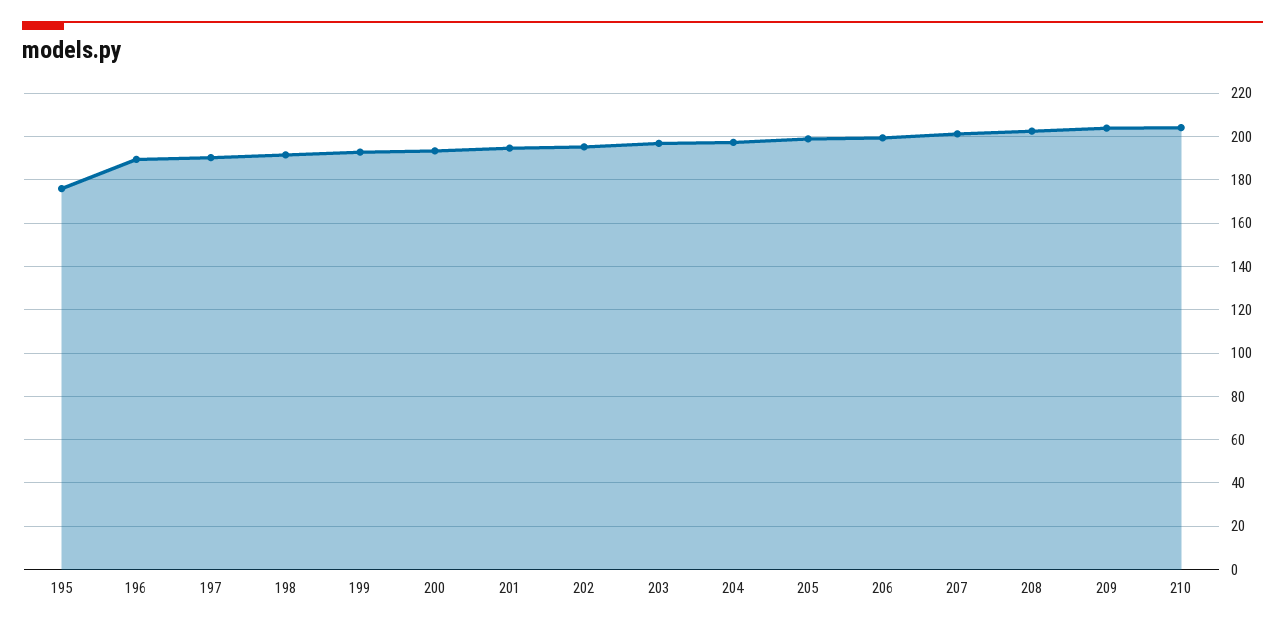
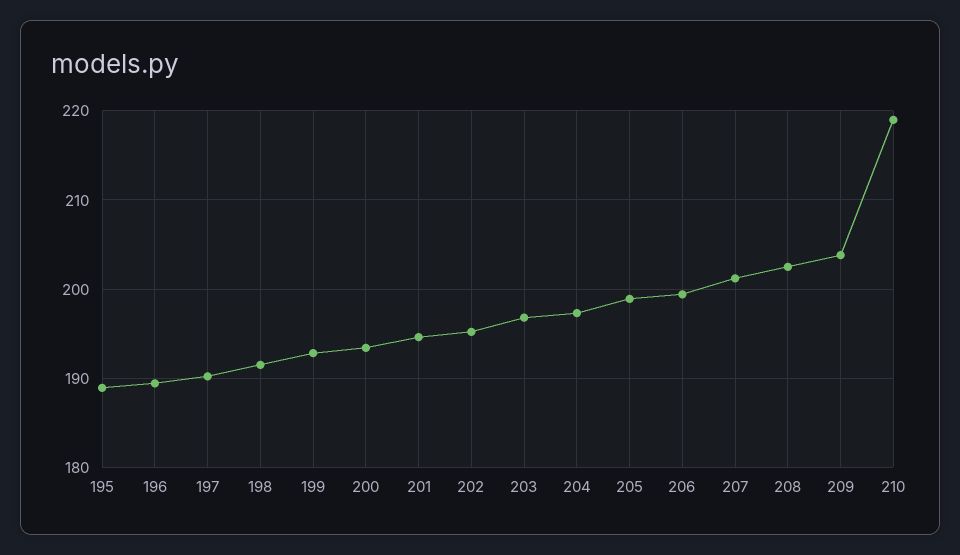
  {
-   "195": 175,
+   "195": 189,
    "196": 189,
    "197": 190,
    "198": 192,
    "199": 193,
    "200": 193,
    "201": 195,
    "202": 195,
    "203": 197,
    "204": 197,
    "205": 199,
    "206": 199,
    "207": 201,
    "208": 203,
    "209": 204,
-   "210": 205
+   "210": 219
  }

